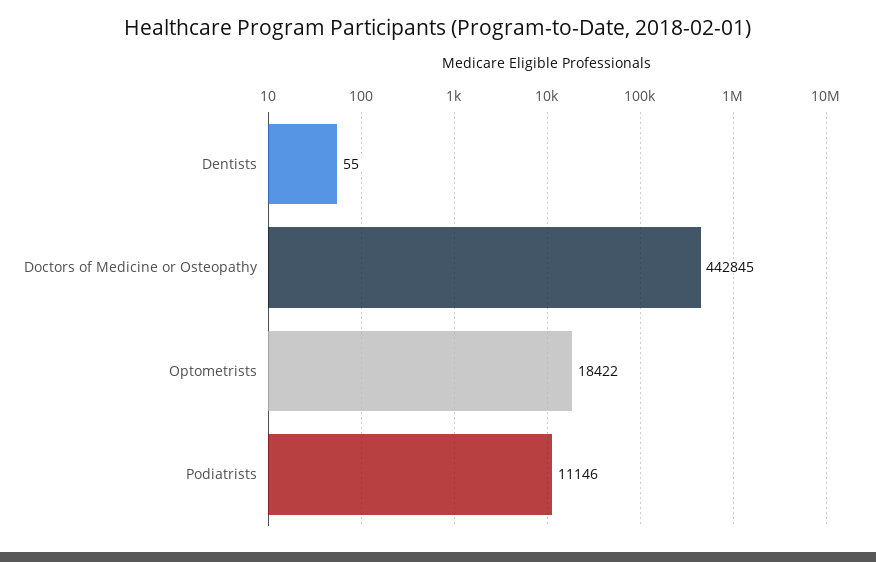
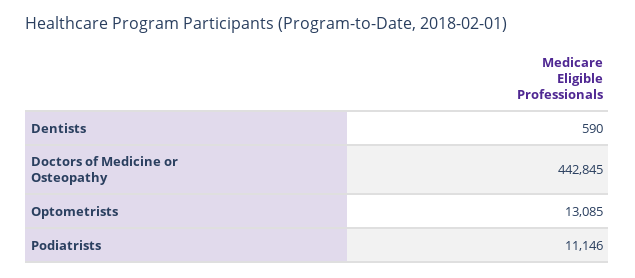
  {
-   "Dentists": 55,
+   "Dentists": 590,
    "Doctors of Medicine or Osteopathy": 442845,
-   "Optometrists": 18422,
+   "Optometrists": 13085,
    "Podiatrists": 11146
  }

